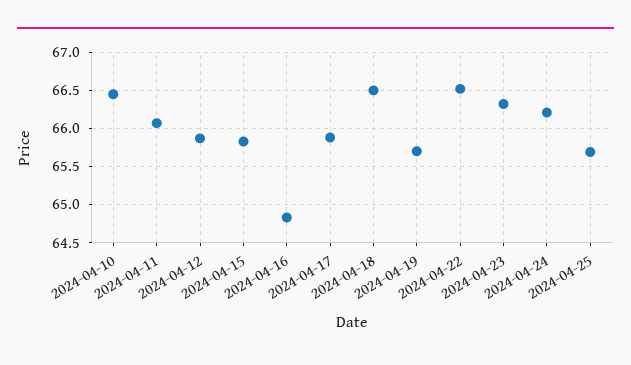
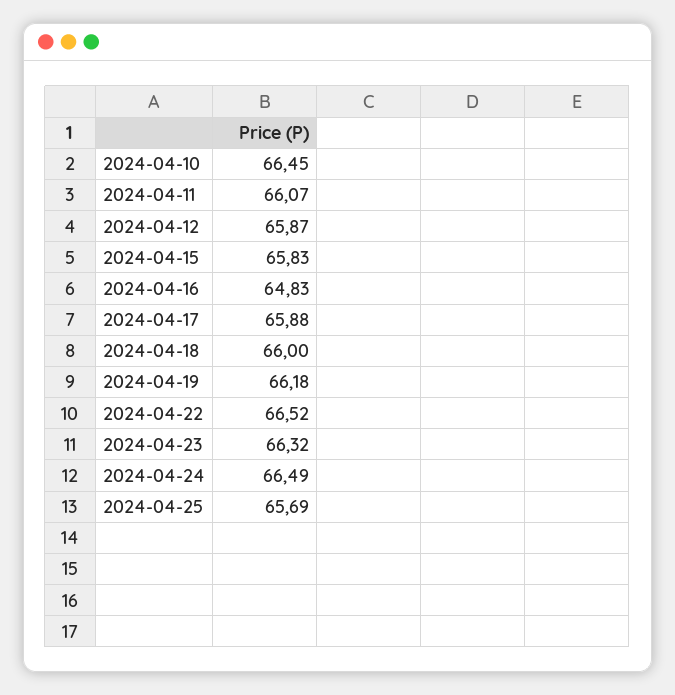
  {
    "2024-04-10": 66.45,
    "2024-04-11": 66.07,
    "2024-04-12": 65.87,
    "2024-04-15": 65.83,
    "2024-04-16": 64.83,
    "2024-04-17": 65.88,
-   "2024-04-18": 66.5,
+   "2024-04-18": 66,
-   "2024-04-19": 65.7,
+   "2024-04-19": 66.18,
    "2024-04-22": 66.52,
    "2024-04-23": 66.32,
-   "2024-04-24": 66.2,
+   "2024-04-24": 66.49,
    "2024-04-25": 65.69
  }

